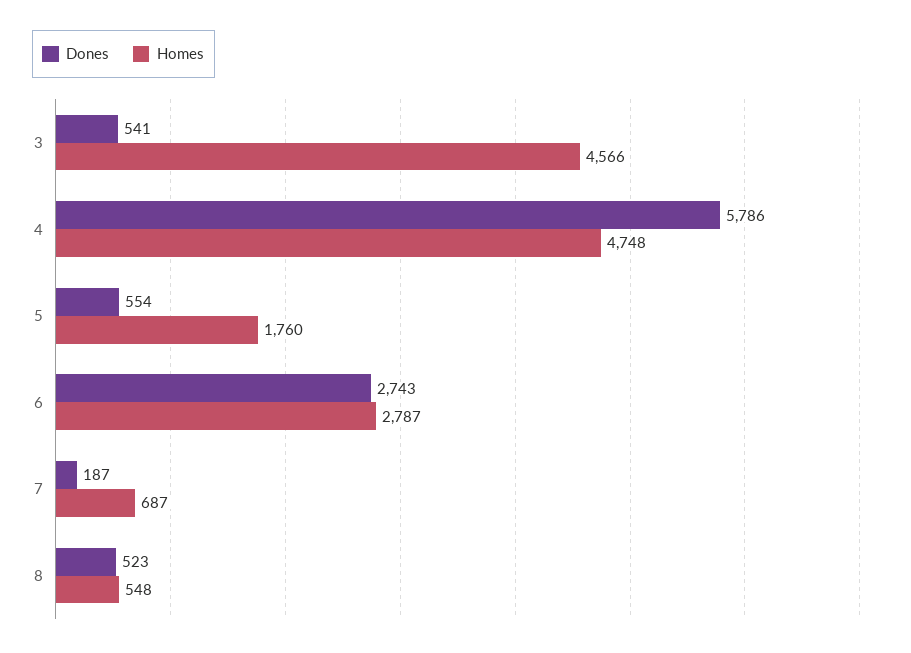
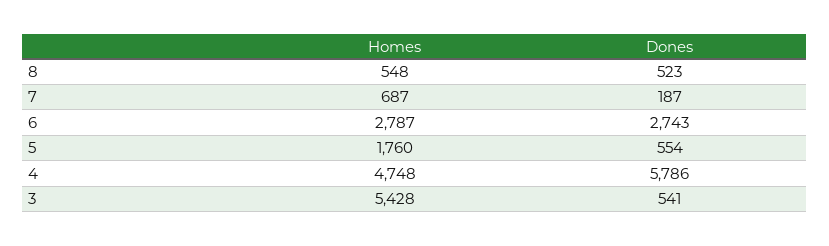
  {
    "Dones": {
      "3": 541,
      "4": 5786,
      "5": 554,
      "6": 2743,
      "7": 187,
      "8": 523
    },
    "Homes": {
-     "3": 4566,
+     "3": 5428,
      "4": 4748,
      "5": 1760,
      "6": 2787,
      "7": 687,
      "8": 548
    }
  }

